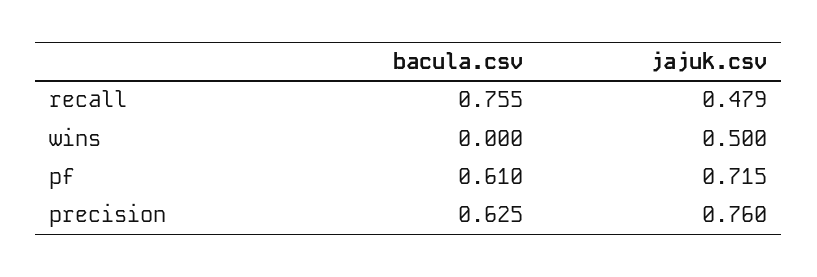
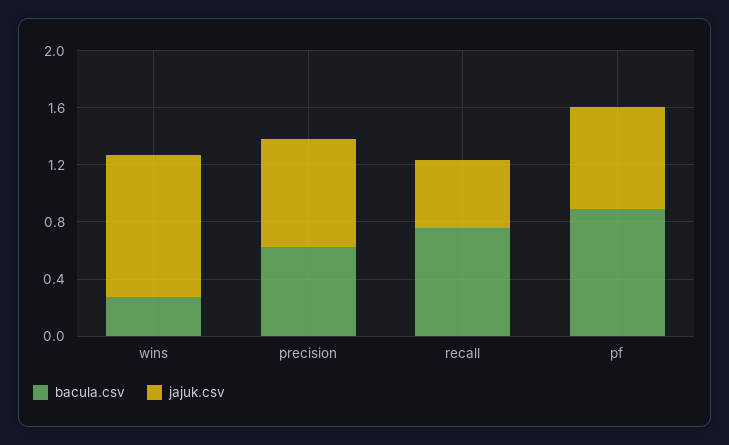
  {
    "bacula.csv": {
      "recall": 0.755,
-     "wins": 0,
+     "wins": 0.3,
-     "pf": 0.61,
+     "pf": 0.9,
      "precision": 0.625
    },
    "jajuk.csv": {
      "recall": 0.479,
-     "wins": 0.5,
+     "wins": 1,
      "pf": 0.715,
      "precision": 0.76
    }
  }

